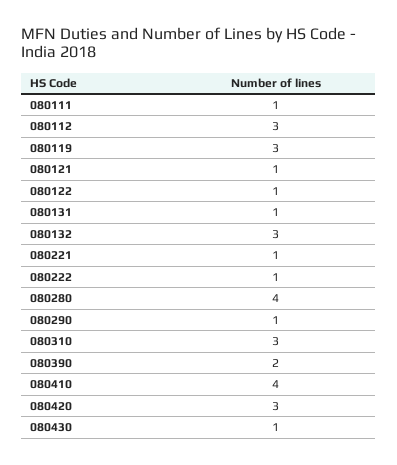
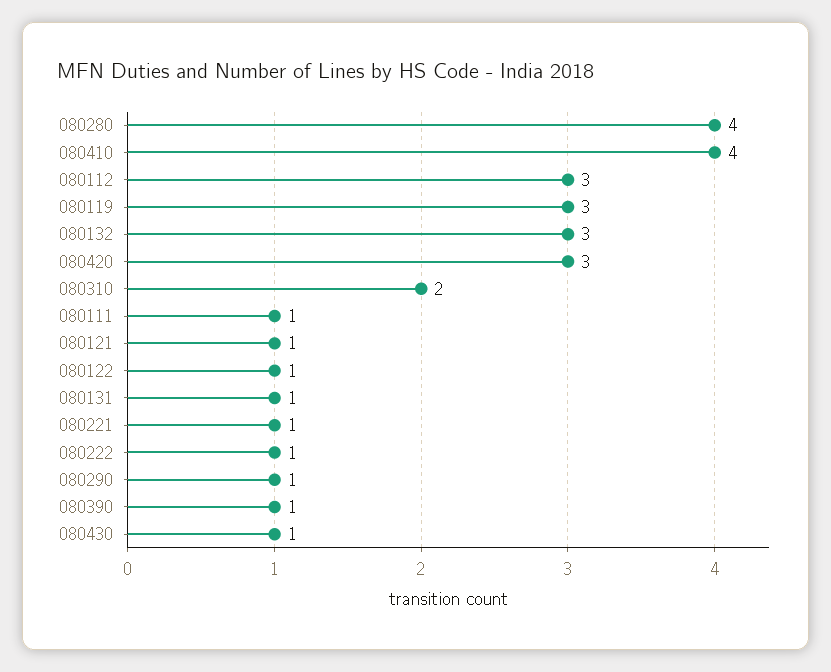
  {
    "080111": 1,
    "080112": 3,
    "080119": 3,
    "080121": 1,
    "080122": 1,
    "080131": 1,
    "080132": 3,
    "080221": 1,
    "080222": 1,
    "080280": 4,
    "080290": 1,
-   "080310": 3,
+   "080310": 2,
-   "080390": 2,
+   "080390": 1,
    "080410": 4,
    "080420": 3,
    "080430": 1
  }

